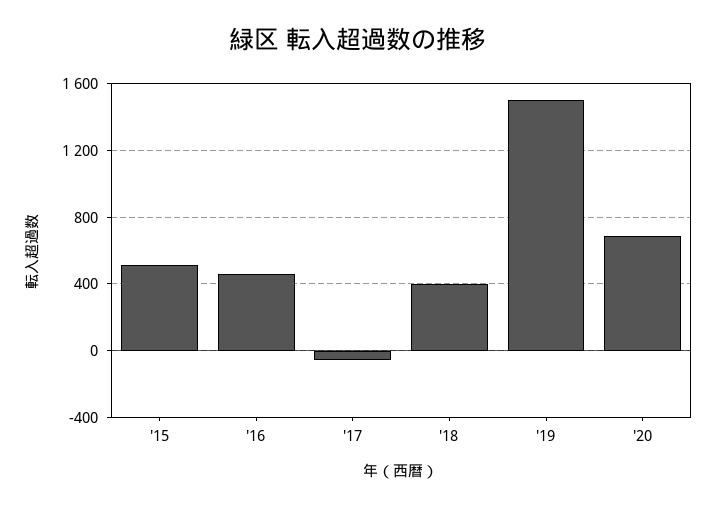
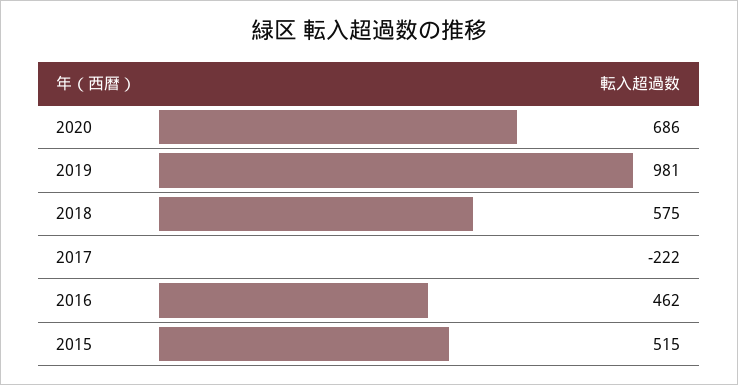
  {
    "'15": 515,
    "'16": 462,
-   "'17": -50,
+   "'17": -222,
-   "'18": 400,
+   "'18": 575,
-   "'19": 1500,
+   "'19": 981,
    "'20": 686
  }

